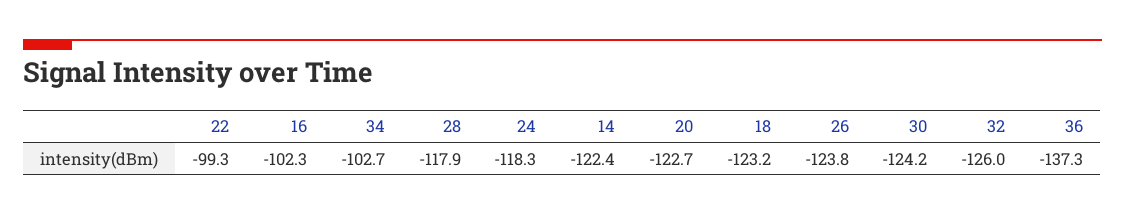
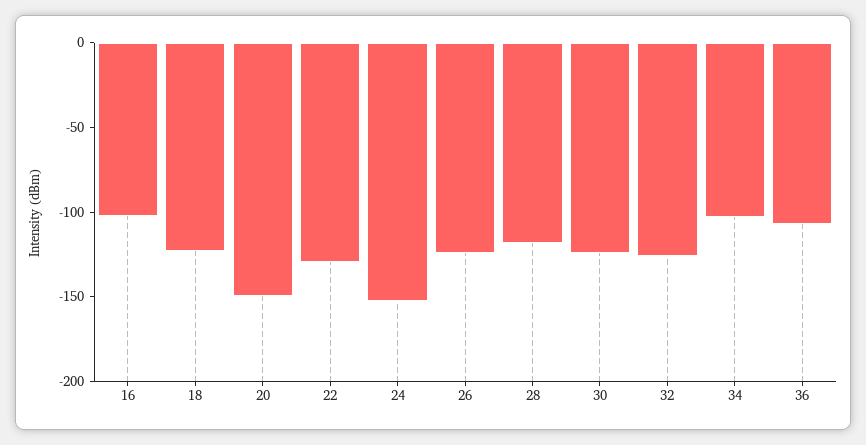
  {
-   "22": -99.3,
+   "22": -130,
    "16": -102.3,
    "34": -102.7,
    "28": -117.9,
-   "24": -118.3,
+   "24": -150,
-   "14": -122.4,
-   "20": -122.7,
+   "20": -150,
    "18": -123.2,
    "26": -123.8,
    "30": -124.2,
    "32": -126,
-   "36": -137.3
+   "36": -110
  }

